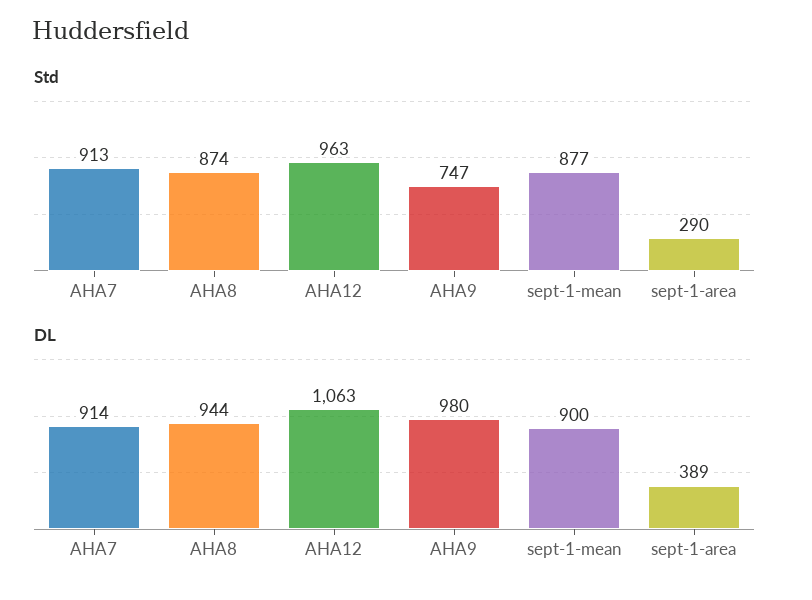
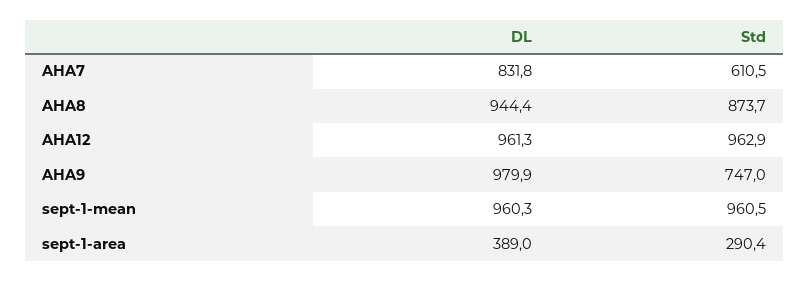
  {
    "Std": {
-     "AHA7": 913,
+     "AHA7": 610.5,
      "AHA8": 873.7,
      "AHA12": 962.9,
      "AHA9": 747,
-     "sept-1-mean": 877,
+     "sept-1-mean": 960.5,
      "sept-1-area": 290.4
    },
    "DL": {
-     "AHA7": 914,
+     "AHA7": 831.8,
      "AHA8": 944.4,
-     "AHA12": 1063,
+     "AHA12": 961.3,
      "AHA9": 979.9,
-     "sept-1-mean": 900,
+     "sept-1-mean": 960.3,
      "sept-1-area": 389
    }
  }

